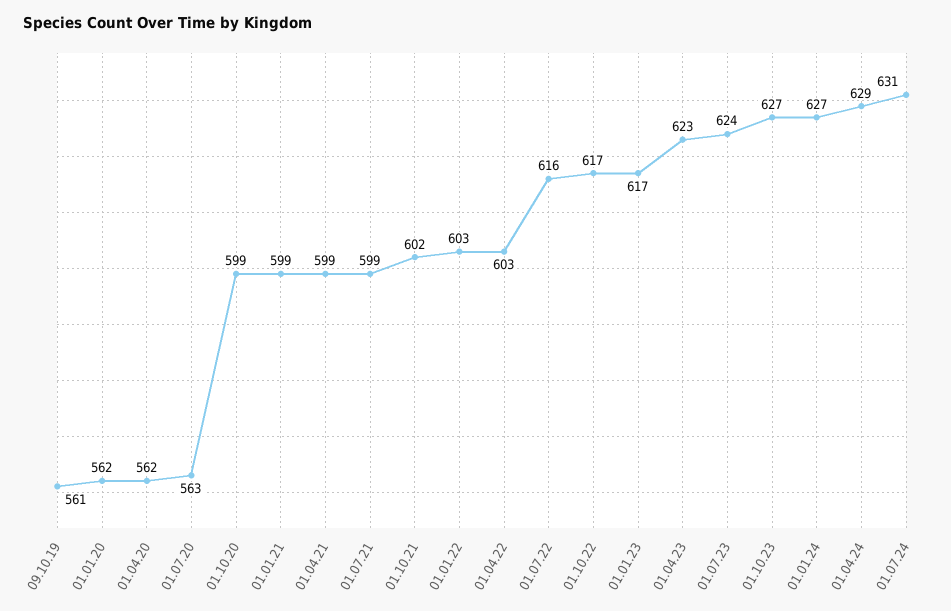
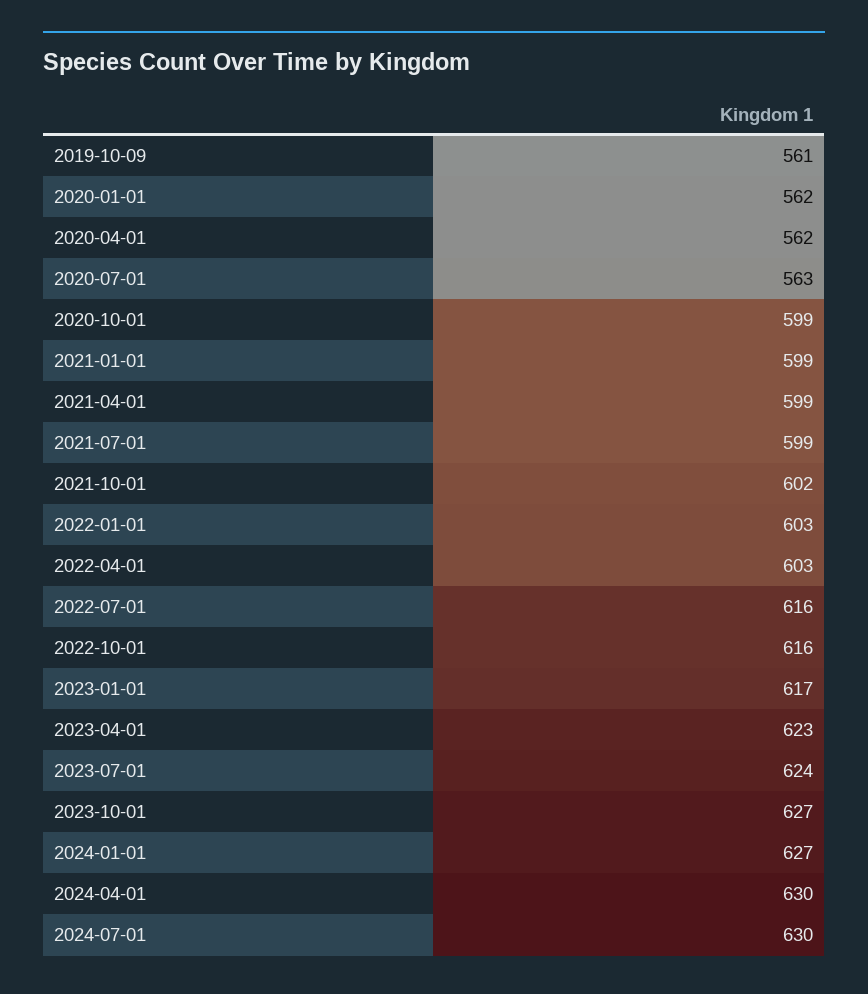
  {
    "09.10.19": 561,
    "01.01.20": 562,
    "01.04.20": 562,
    "01.07.20": 563,
    "01.10.20": 599,
    "01.01.21": 599,
    "01.04.21": 599,
    "01.07.21": 599,
    "01.10.21": 602,
    "01.01.22": 603,
    "01.04.22": 603,
    "01.07.22": 616,
-   "01.10.22": 617,
+   "01.10.22": 616,
    "01.01.23": 617,
    "01.04.23": 623,
    "01.07.23": 624,
    "01.10.23": 627,
    "01.01.24": 627,
-   "01.04.24": 629,
+   "01.04.24": 630,
-   "01.07.24": 631
+   "01.07.24": 630
  }

